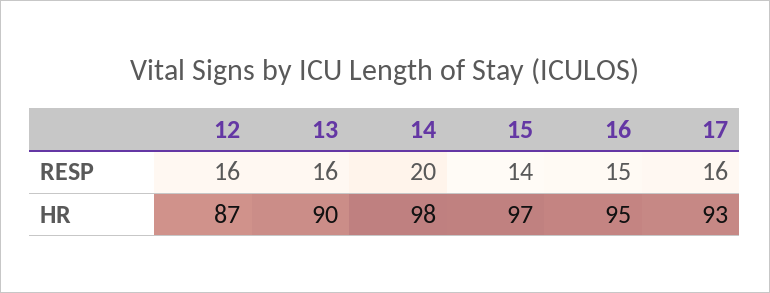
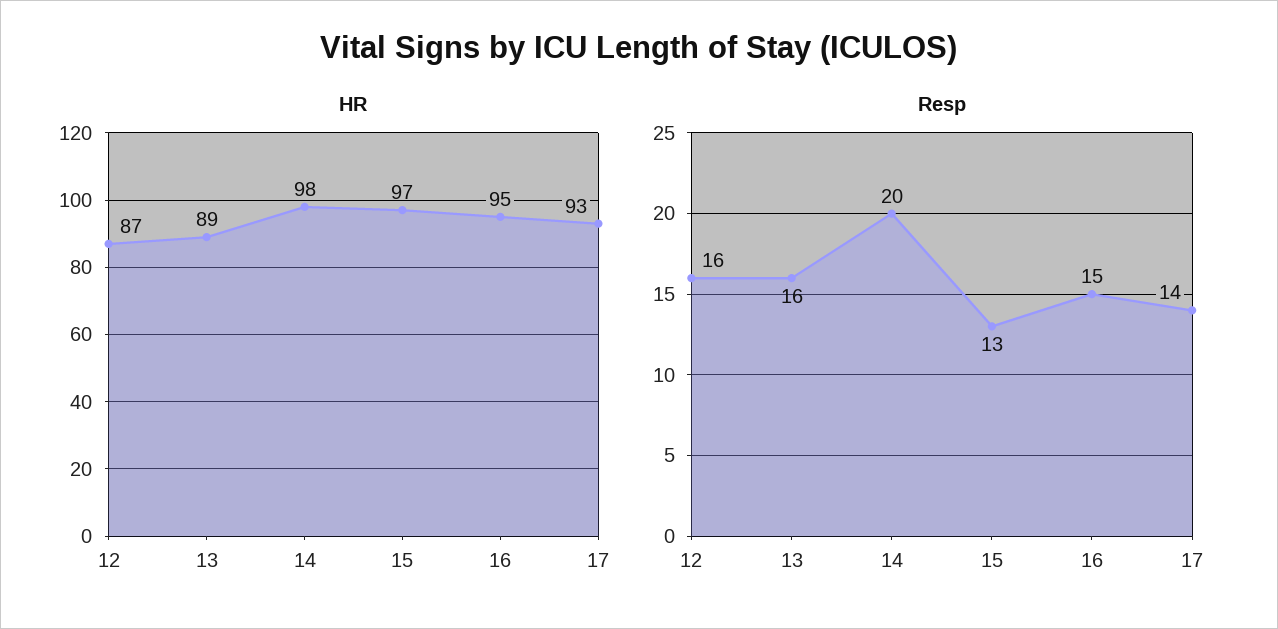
  {
    "RESP": {
      "12": 16,
      "13": 16,
      "14": 20,
-     "15": 14,
+     "15": 13,
      "16": 15,
-     "17": 16
+     "17": 14
    },
    "HR": {
      "12": 87,
-     "13": 90,
+     "13": 89,
      "14": 98,
      "15": 97,
      "16": 95,
      "17": 93
    }
  }

